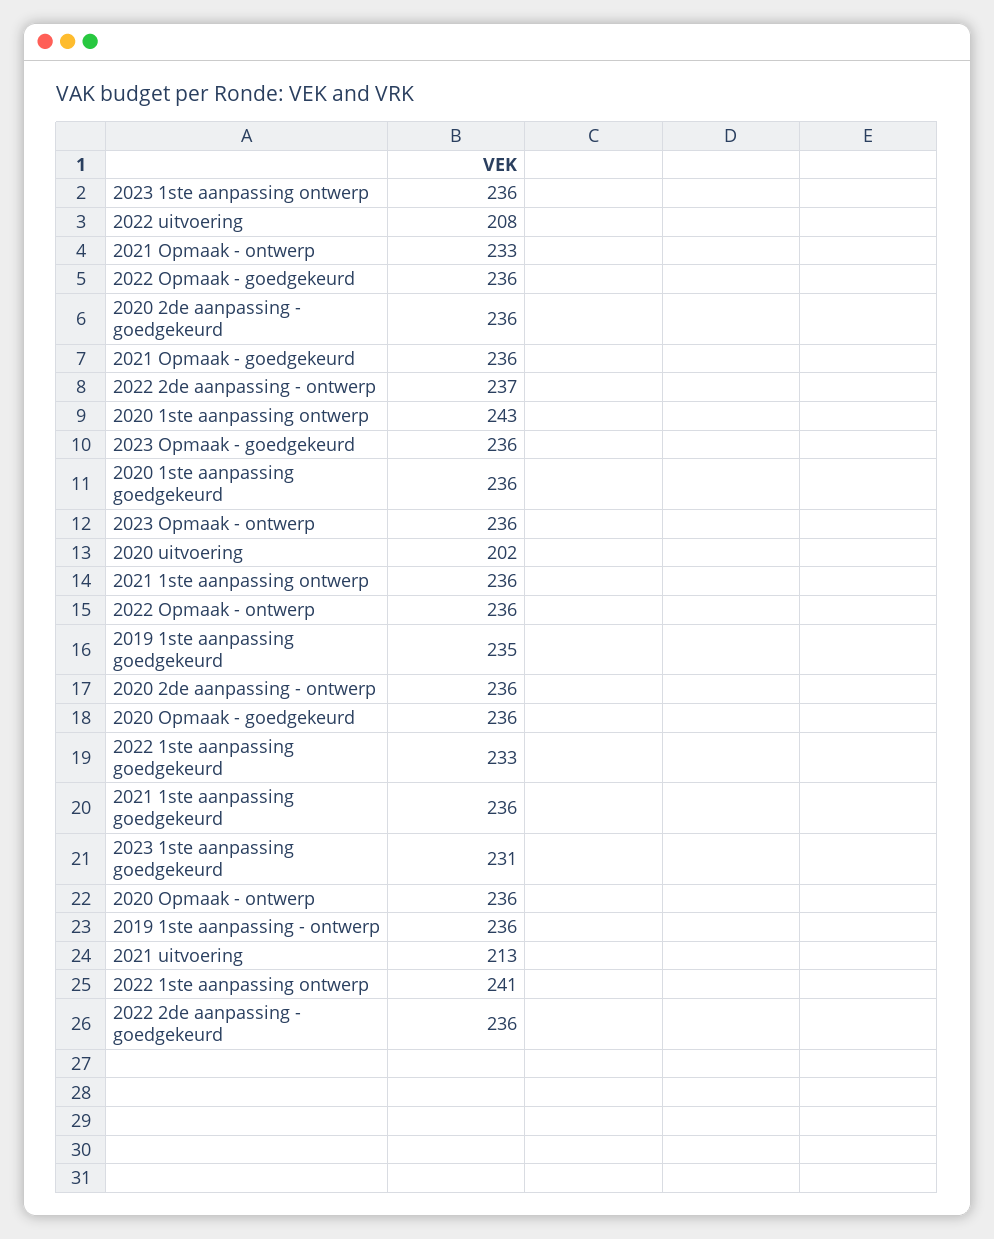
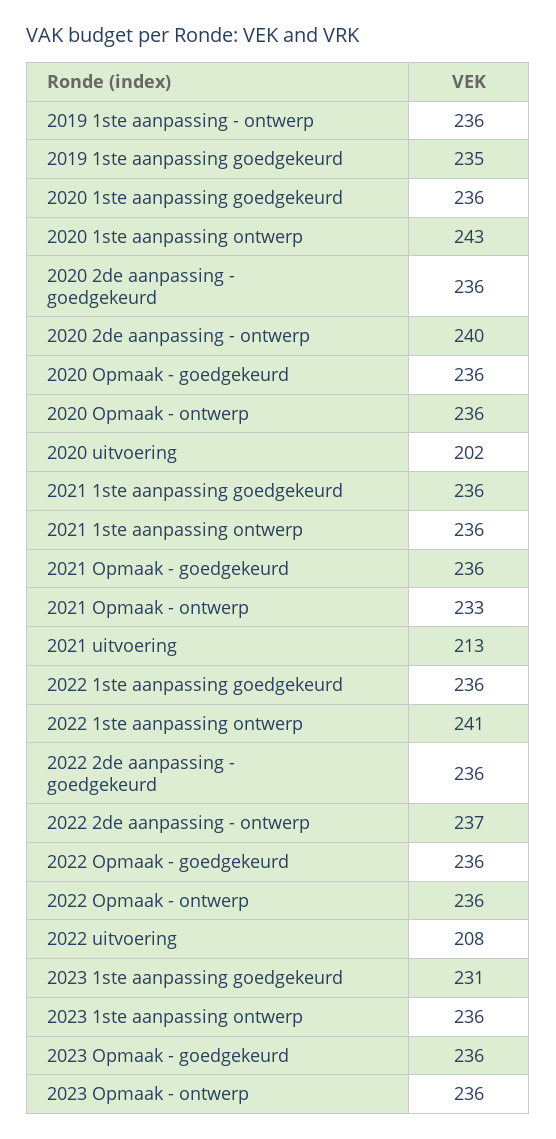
  {
    "2023 1ste aanpassing ontwerp": 236,
    "2022 uitvoering": 208,
    "2021 Opmaak - ontwerp": 233,
    "2022 Opmaak - goedgekeurd": 236,
    "2020 2de aanpassing - goedgekeurd": 236,
    "2021 Opmaak - goedgekeurd": 236,
    "2022 2de aanpassing - ontwerp": 237,
    "2020 1ste aanpassing ontwerp": 243,
    "2023 Opmaak - goedgekeurd": 236,
    "2020 1ste aanpassing goedgekeurd": 236,
    "2023 Opmaak - ontwerp": 236,
    "2020 uitvoering": 202,
    "2021 1ste aanpassing ontwerp": 236,
    "2022 Opmaak - ontwerp": 236,
    "2019 1ste aanpassing goedgekeurd": 235,
-   "2020 2de aanpassing - ontwerp": 236,
+   "2020 2de aanpassing - ontwerp": 240,
    "2020 Opmaak - goedgekeurd": 236,
-   "2022 1ste aanpassing goedgekeurd": 233,
+   "2022 1ste aanpassing goedgekeurd": 236,
    "2021 1ste aanpassing goedgekeurd": 236,
    "2023 1ste aanpassing goedgekeurd": 231,
    "2020 Opmaak - ontwerp": 236,
    "2019 1ste aanpassing - ontwerp": 236,
    "2021 uitvoering": 213,
    "2022 1ste aanpassing ontwerp": 241,
    "2022 2de aanpassing - goedgekeurd": 236
  }

